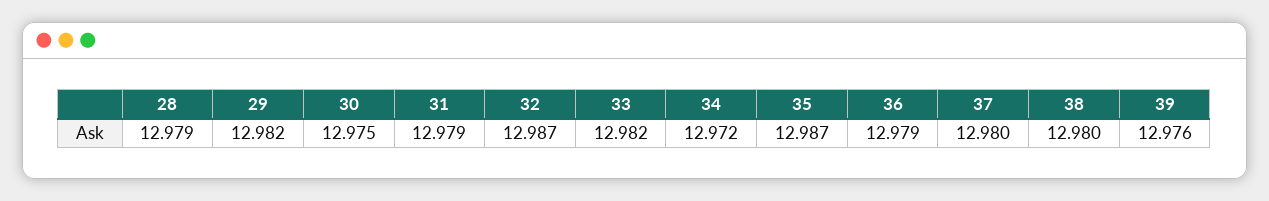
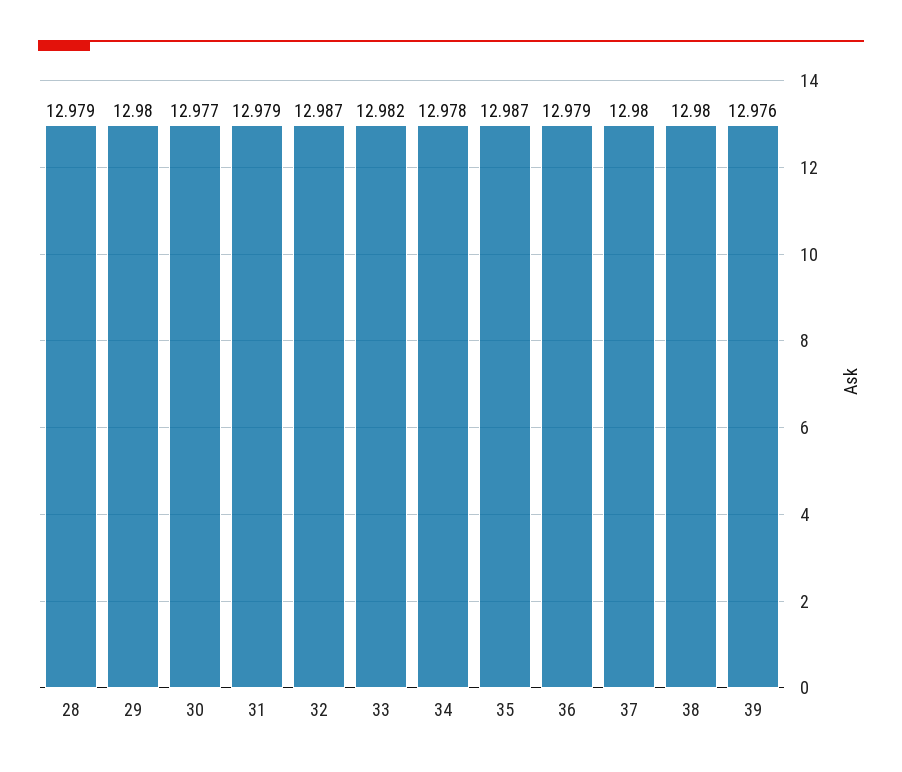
  {
    "28": 12.979,
-   "29": 12.982,
+   "29": 12.98,
-   "30": 12.975,
+   "30": 12.977,
    "31": 12.979,
    "32": 12.987,
    "33": 12.982,
-   "34": 12.972,
+   "34": 12.978,
    "35": 12.987,
    "36": 12.979,
    "37": 12.98,
    "38": 12.98,
    "39": 12.976
  }

